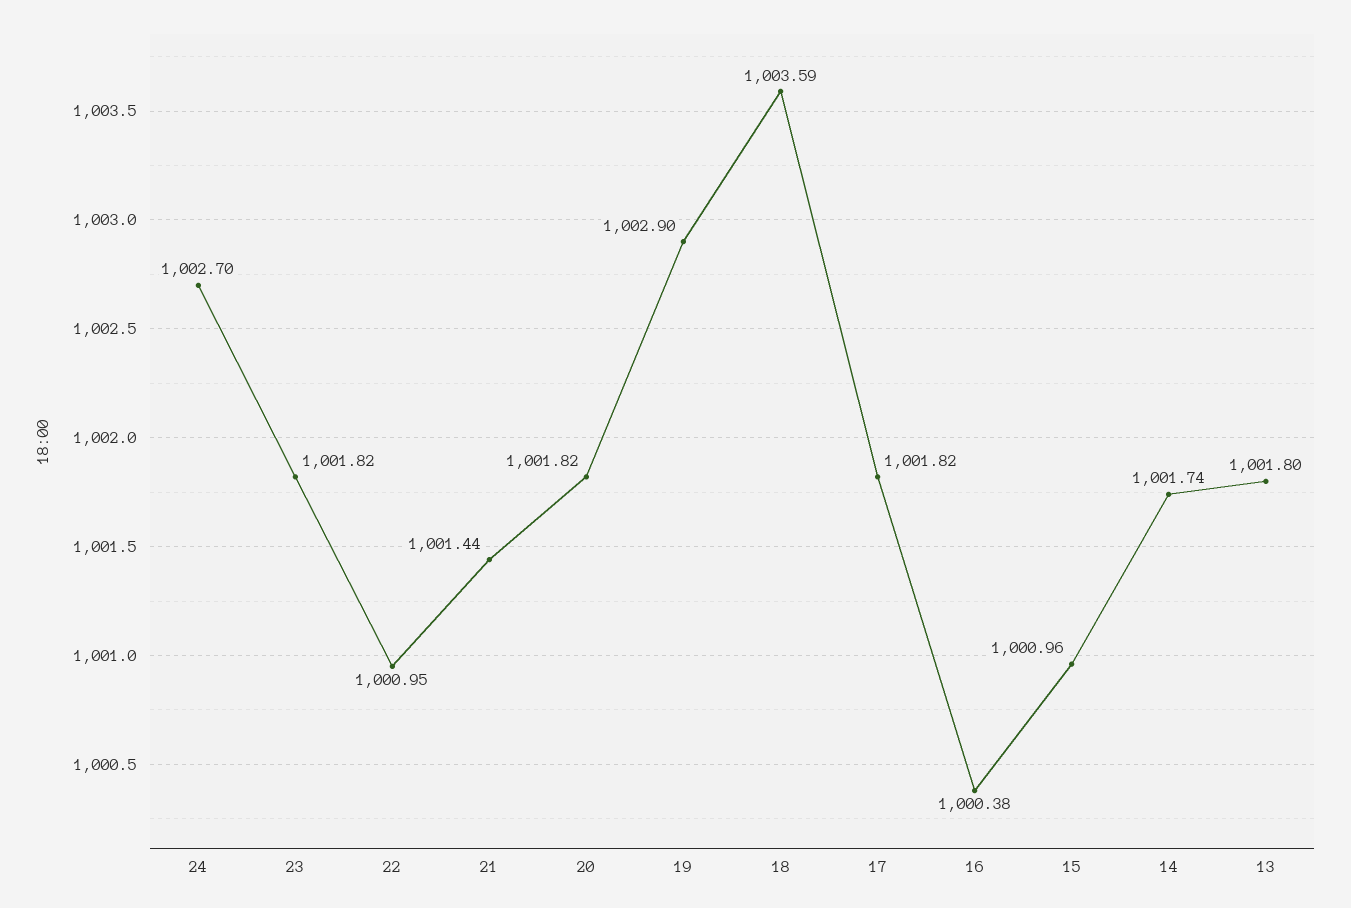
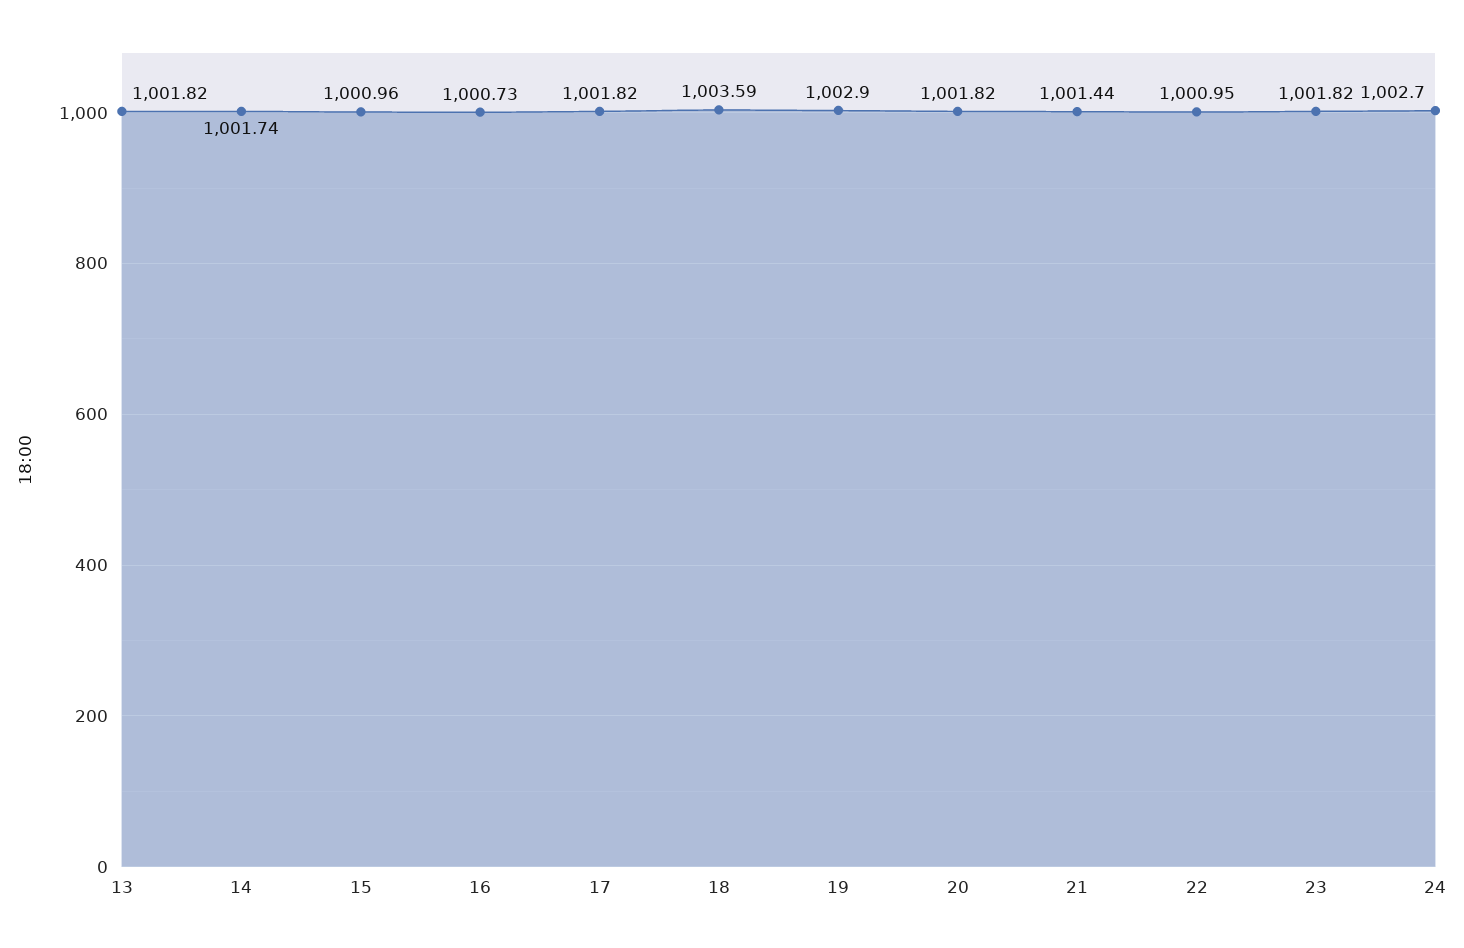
  {
    "24": 1002.7,
    "23": 1001.82,
    "22": 1000.95,
    "21": 1001.44,
    "20": 1001.82,
    "19": 1002.9,
    "18": 1003.59,
    "17": 1001.82,
-   "16": 1000.38,
+   "16": 1000.73,
    "15": 1000.96,
    "14": 1001.74,
-   "13": 1001.8
+   "13": 1001.82
  }

